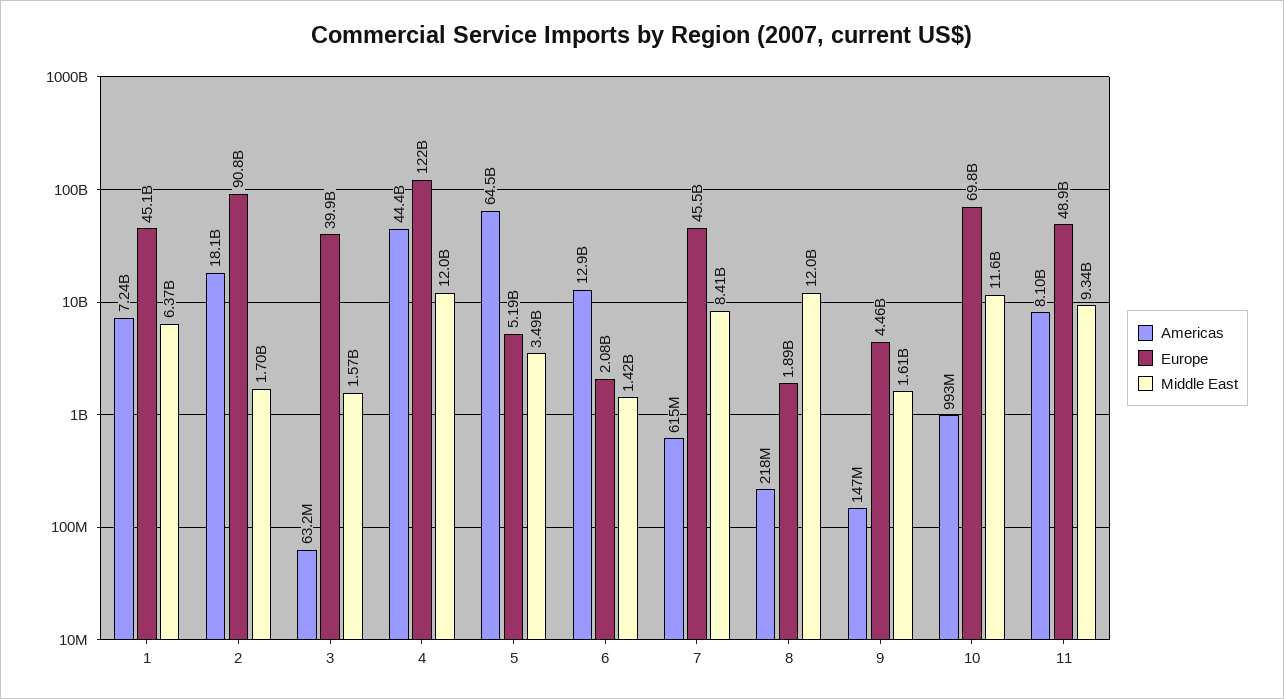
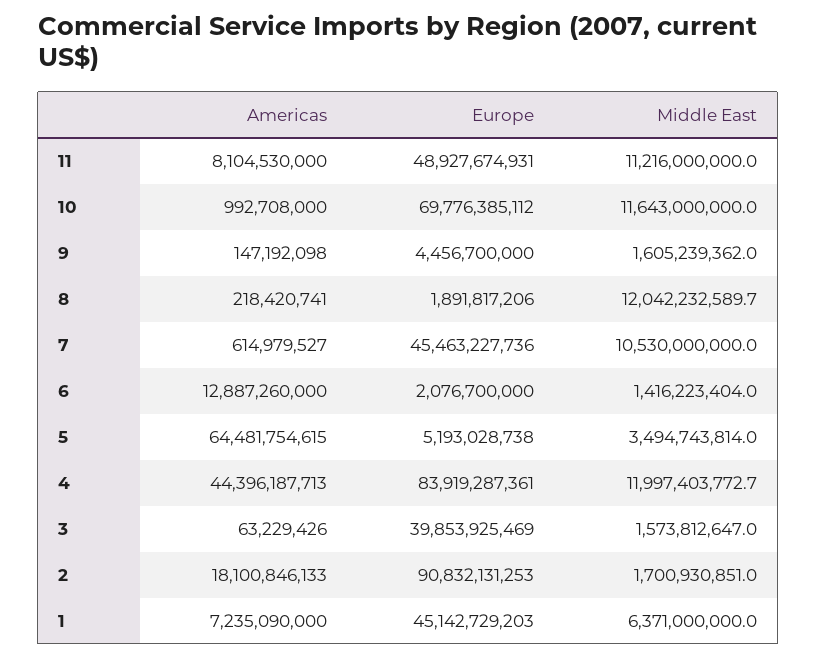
  {
    "Americas": {
      "1": 7235090000,
      "2": 18100846133,
      "3": 63229426,
      "4": 44396187713,
      "5": 64481754615,
      "6": 12887260000,
      "7": 614979527,
      "8": 218420741,
      "9": 147192098,
      "10": 992708000,
      "11": 8104530000
    },
    "Europe": {
      "1": 45142729203,
      "2": 90832131253,
      "3": 39853925469,
-     "4": 122000000000,
+     "4": 83919287361,
      "5": 5193028738,
      "6": 2076700000,
      "7": 45463227736,
      "8": 1891817206,
      "9": 4456700000,
      "10": 69776385112,
      "11": 48927674931
    },
    "Middle East": {
      "1": 6371000000,
      "2": 1700930851,
      "3": 1573812647,
      "4": 11997403772.7,
      "5": 3494743814,
      "6": 1416223404,
-     "7": 8410000000,
+     "7": 10530000000,
      "8": 12042232589.7,
      "9": 1605239362,
      "10": 11643000000,
-     "11": 9340000000
+     "11": 11216000000
    }
  }

